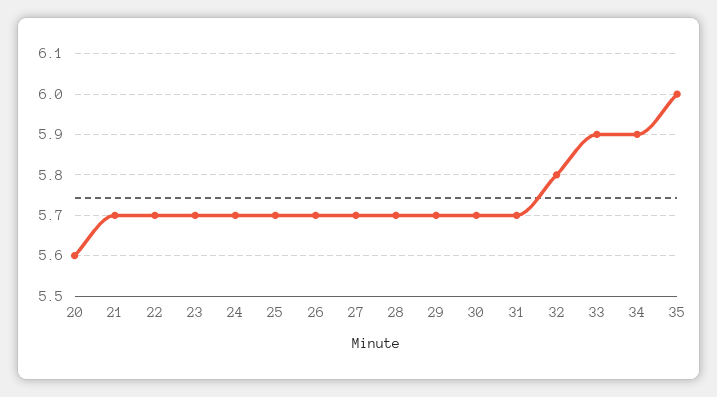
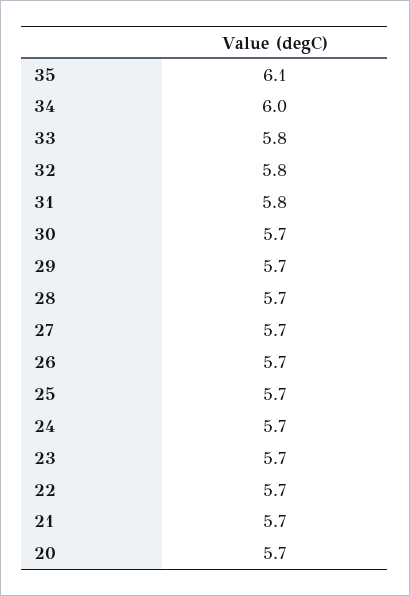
  {
-   "20": 5.6,
+   "20": 5.7,
    "21": 5.7,
    "22": 5.7,
    "23": 5.7,
    "24": 5.7,
    "25": 5.7,
    "26": 5.7,
    "27": 5.7,
    "28": 5.7,
    "29": 5.7,
    "30": 5.7,
-   "31": 5.7,
+   "31": 5.8,
    "32": 5.8,
-   "33": 5.9,
+   "33": 5.8,
-   "34": 5.9,
+   "34": 6,
-   "35": 6
+   "35": 6.1
  }

